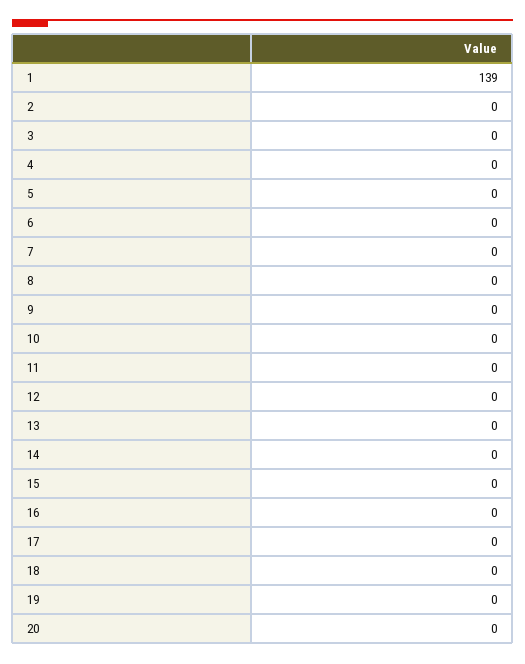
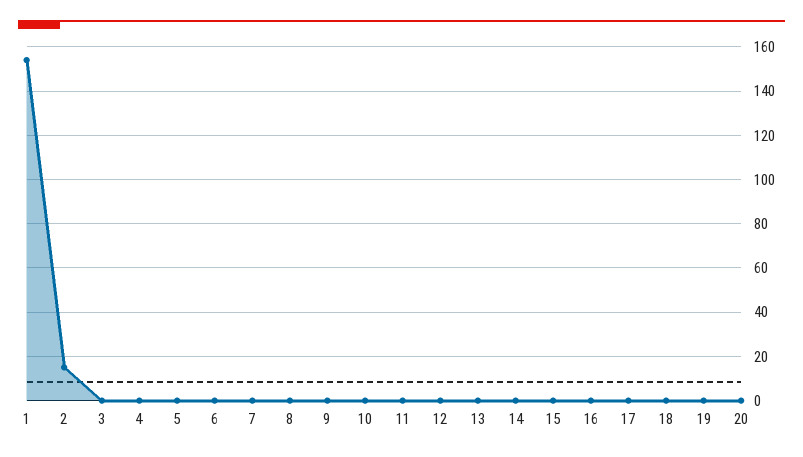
  {
-   "1": 139,
+   "1": 155,
-   "2": 0,
+   "2": 15,
    "3": 0,
    "4": 0,
    "5": 0,
    "6": 0,
    "7": 0,
    "8": 0,
    "9": 0,
    "10": 0,
    "11": 0,
    "12": 0,
    "13": 0,
    "14": 0,
    "15": 0,
    "16": 0,
    "17": 0,
    "18": 0,
    "19": 0,
    "20": 0
  }

